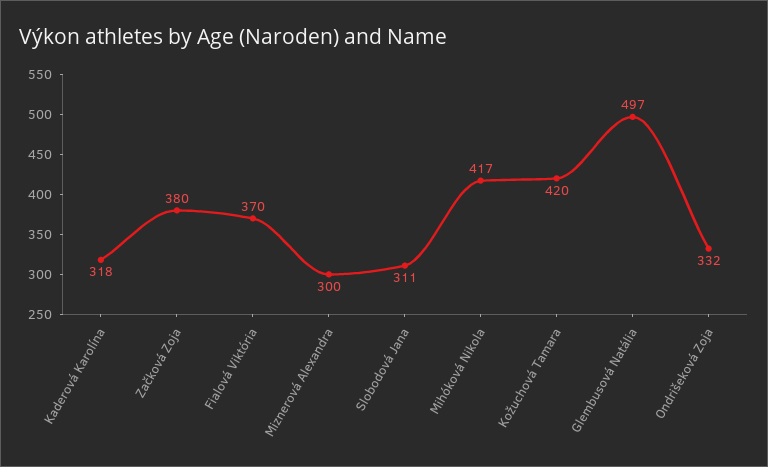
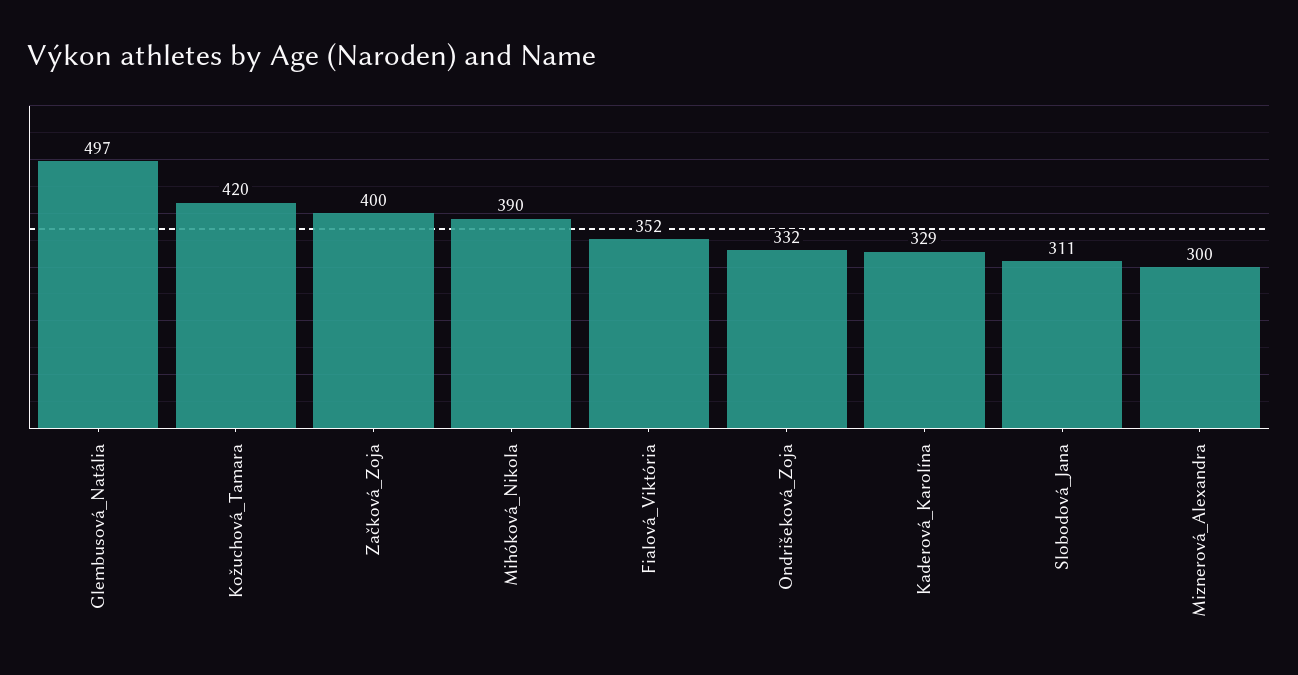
  {
-   "Kaderová Karolína": 318,
+   "Kaderová Karolína": 329,
-   "Začková Zoja": 380,
+   "Začková Zoja": 400,
-   "Fialová Viktória": 370,
+   "Fialová Viktória": 352,
    "Miznerová Alexandra": 300,
    "Slobodová Jana": 311,
-   "Mihóková Nikola": 417,
+   "Mihóková Nikola": 390,
    "Kožuchová Tamara": 420,
    "Glembusová Natália": 497,
    "Ondrišeková Zoja": 332
  }

